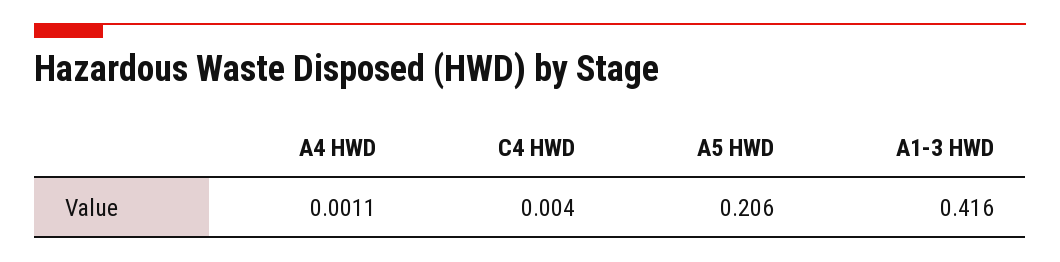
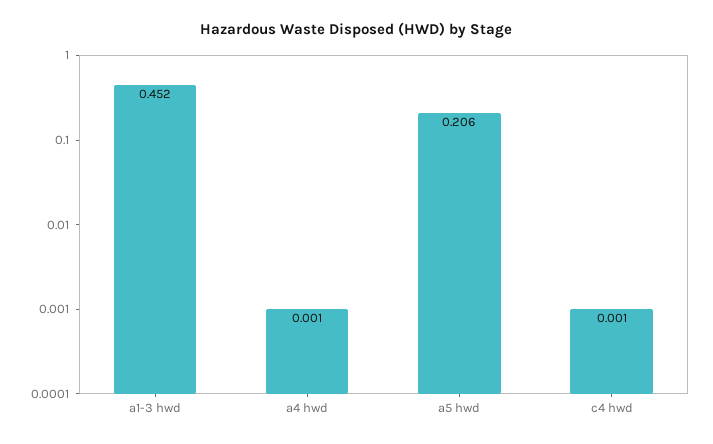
  {
    "A4 HWD": 0.0011,
-   "C4 HWD": 0.004,
+   "C4 HWD": 0.001,
    "A5 HWD": 0.206,
-   "A1-3 HWD": 0.416
+   "A1-3 HWD": 0.452
  }

